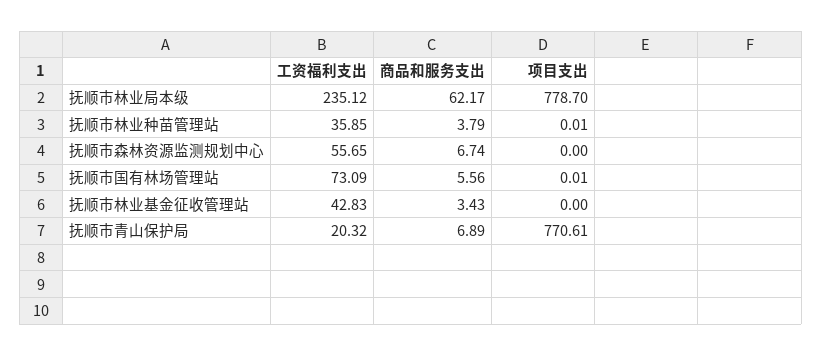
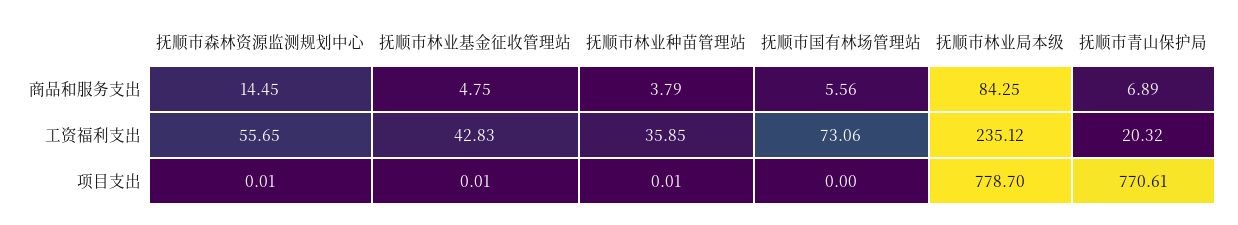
  {
    "工资福利支出": {
      "抚顺市林业局本级": 235.12,
      "抚顺市林业种苗管理站": 35.85,
      "抚顺市森林资源监测规划中心": 55.65,
-     "抚顺市国有林场管理站": 73.09,
+     "抚顺市国有林场管理站": 73.06,
      "抚顺市林业基金征收管理站": 42.83,
      "抚顺市青山保护局": 20.32
    },
    "商品和服务支出": {
-     "抚顺市林业局本级": 62.17,
+     "抚顺市林业局本级": 84.25,
      "抚顺市林业种苗管理站": 3.79,
-     "抚顺市森林资源监测规划中心": 6.74,
+     "抚顺市森林资源监测规划中心": 14.45,
      "抚顺市国有林场管理站": 5.56,
-     "抚顺市林业基金征收管理站": 3.43,
+     "抚顺市林业基金征收管理站": 4.75,
      "抚顺市青山保护局": 6.89
    },
    "项目支出": {
      "抚顺市林业局本级": 778.7,
      "抚顺市林业种苗管理站": 0.01,
-     "抚顺市森林资源监测规划中心": 0,
+     "抚顺市森林资源监测规划中心": 0.01,
-     "抚顺市国有林场管理站": 0.01,
+     "抚顺市国有林场管理站": 0,
-     "抚顺市林业基金征收管理站": 0,
+     "抚顺市林业基金征收管理站": 0.01,
      "抚顺市青山保护局": 770.61
    }
  }

